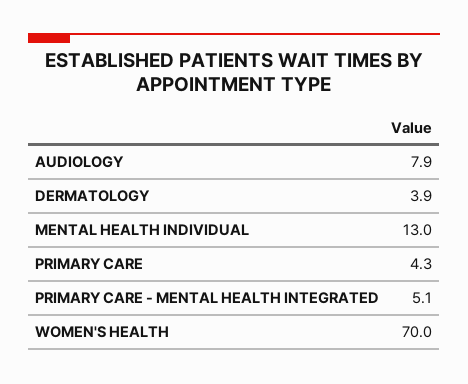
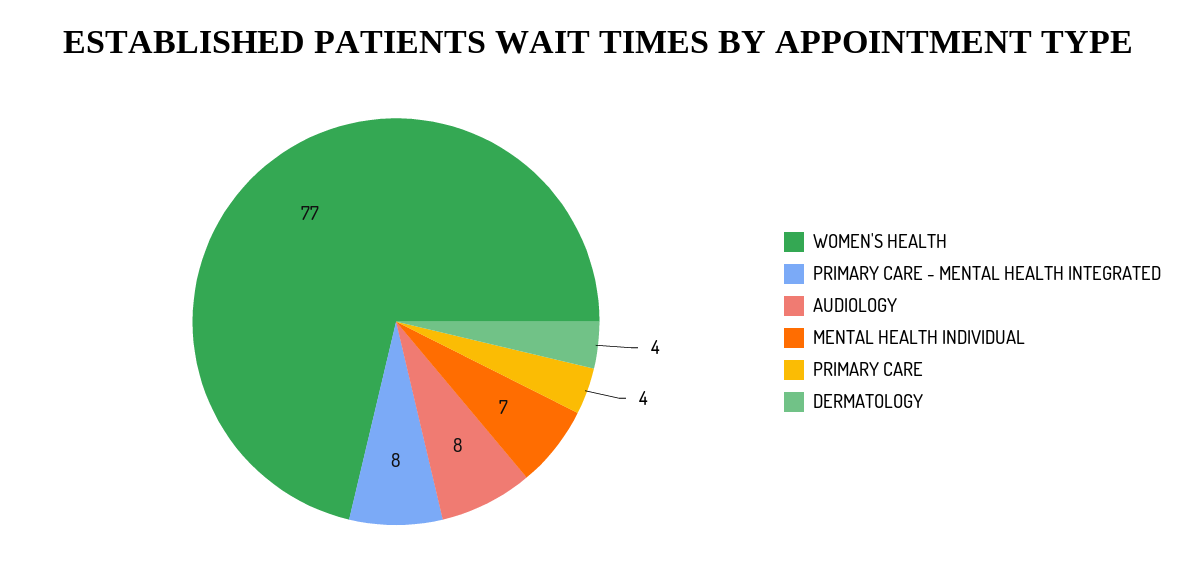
  {
    "AUDIOLOGY": 7.9,
    "DERMATOLOGY": 3.9,
-   "MENTAL HEALTH INDIVIDUAL": 13,
+   "MENTAL HEALTH INDIVIDUAL": 7,
    "PRIMARY CARE": 4.3,
-   "PRIMARY CARE - MENTAL HEALTH INTEGRATED": 5.1,
+   "PRIMARY CARE - MENTAL HEALTH INTEGRATED": 8,
-   "WOMEN'S HEALTH": 70
+   "WOMEN'S HEALTH": 77
  }

